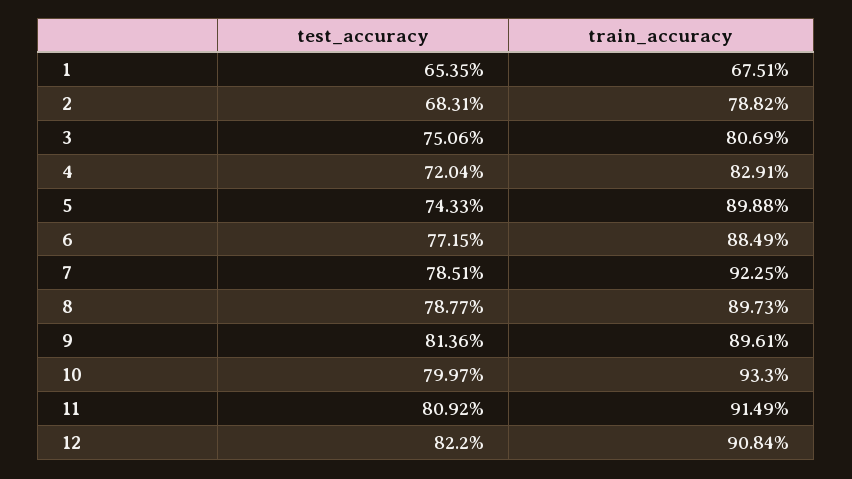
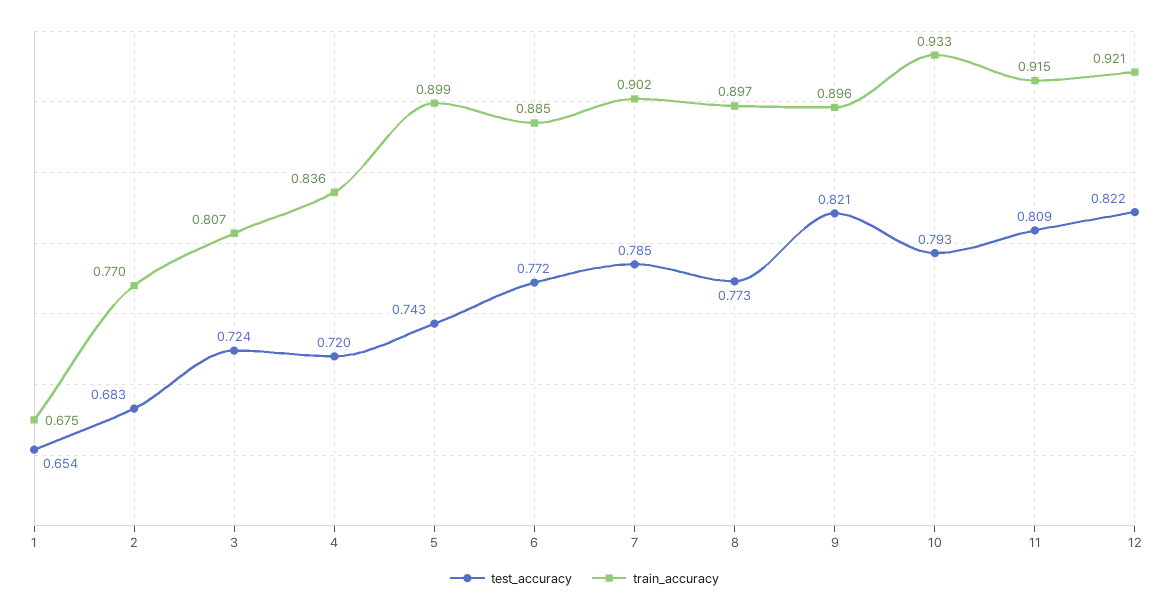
  {
    "test_accuracy": {
      "1": 0.6535,
      "2": 0.6831,
-     "3": 0.7506,
+     "3": 0.724,
      "4": 0.7204,
      "5": 0.7433,
      "6": 0.7715,
      "7": 0.7851,
-     "8": 0.7877,
+     "8": 0.773,
-     "9": 0.8136,
+     "9": 0.821,
-     "10": 0.7997,
+     "10": 0.793,
      "11": 0.8092,
      "12": 0.822
    },
    "train_accuracy": {
      "1": 0.6751,
-     "2": 0.7882,
+     "2": 0.77,
      "3": 0.8069,
-     "4": 0.8291,
+     "4": 0.836,
      "5": 0.8988,
      "6": 0.8849,
-     "7": 0.9225,
+     "7": 0.902,
      "8": 0.8973,
      "9": 0.8961,
      "10": 0.933,
      "11": 0.9149,
-     "12": 0.9084
+     "12": 0.921
    }
  }

